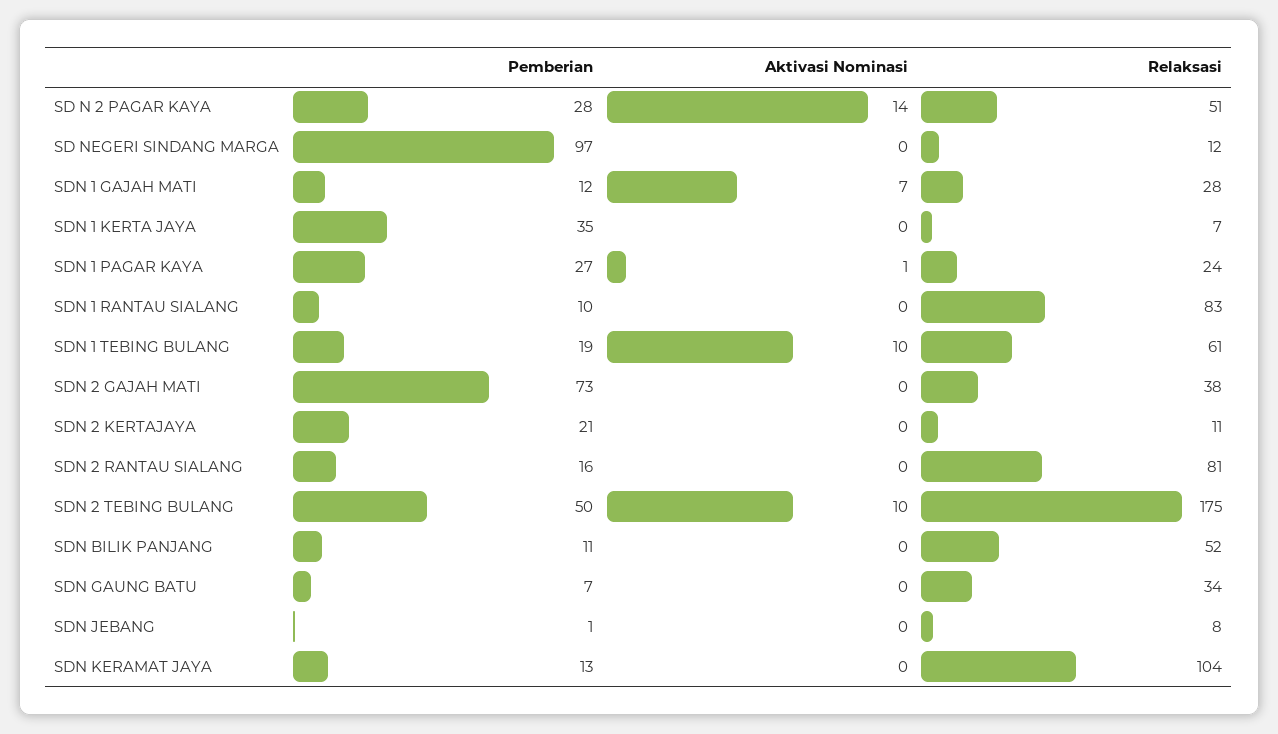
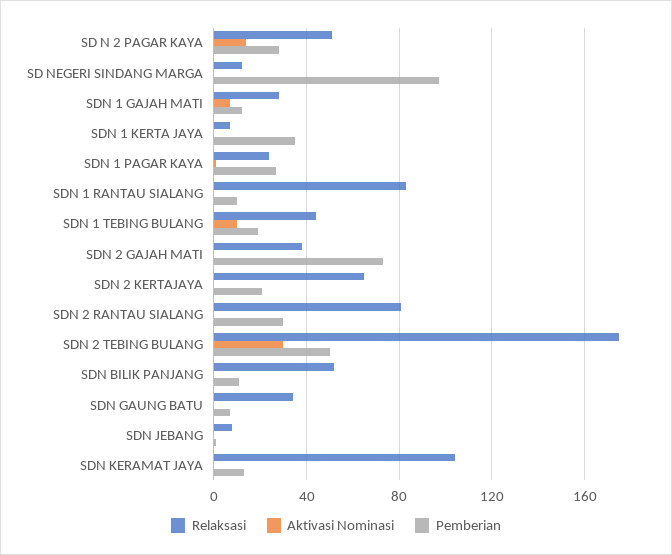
  {
    "Pemberian": {
      "SD N 2 PAGAR KAYA": 28,
      "SD NEGERI SINDANG MARGA": 97,
      "SDN 1 GAJAH MATI": 12,
      "SDN 1 KERTA JAYA": 35,
      "SDN 1 PAGAR KAYA": 27,
      "SDN 1 RANTAU SIALANG": 10,
      "SDN 1 TEBING BULANG": 19,
      "SDN 2 GAJAH MATI": 73,
      "SDN 2 KERTAJAYA": 21,
-     "SDN 2 RANTAU SIALANG": 16,
+     "SDN 2 RANTAU SIALANG": 30,
      "SDN 2 TEBING BULANG": 50,
      "SDN BILIK PANJANG": 11,
      "SDN GAUNG BATU": 7,
      "SDN JEBANG": 1,
      "SDN KERAMAT JAYA": 13
    },
    "Aktivasi Nominasi": {
      "SD N 2 PAGAR KAYA": 14,
      "SD NEGERI SINDANG MARGA": 0,
      "SDN 1 GAJAH MATI": 7,
      "SDN 1 KERTA JAYA": 0,
      "SDN 1 PAGAR KAYA": 1,
      "SDN 1 RANTAU SIALANG": 0,
      "SDN 1 TEBING BULANG": 10,
      "SDN 2 GAJAH MATI": 0,
      "SDN 2 KERTAJAYA": 0,
      "SDN 2 RANTAU SIALANG": 0,
-     "SDN 2 TEBING BULANG": 10,
+     "SDN 2 TEBING BULANG": 30,
      "SDN BILIK PANJANG": 0,
      "SDN GAUNG BATU": 0,
      "SDN JEBANG": 0,
      "SDN KERAMAT JAYA": 0
    },
    "Relaksasi": {
      "SD N 2 PAGAR KAYA": 51,
      "SD NEGERI SINDANG MARGA": 12,
      "SDN 1 GAJAH MATI": 28,
      "SDN 1 KERTA JAYA": 7,
      "SDN 1 PAGAR KAYA": 24,
      "SDN 1 RANTAU SIALANG": 83,
-     "SDN 1 TEBING BULANG": 61,
+     "SDN 1 TEBING BULANG": 45,
      "SDN 2 GAJAH MATI": 38,
-     "SDN 2 KERTAJAYA": 11,
+     "SDN 2 KERTAJAYA": 65,
      "SDN 2 RANTAU SIALANG": 81,
      "SDN 2 TEBING BULANG": 175,
      "SDN BILIK PANJANG": 52,
      "SDN GAUNG BATU": 34,
      "SDN JEBANG": 8,
      "SDN KERAMAT JAYA": 104
    }
  }

